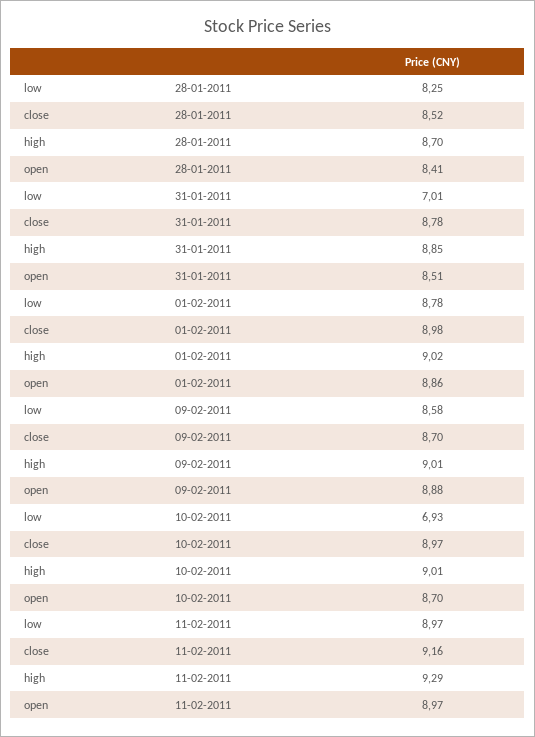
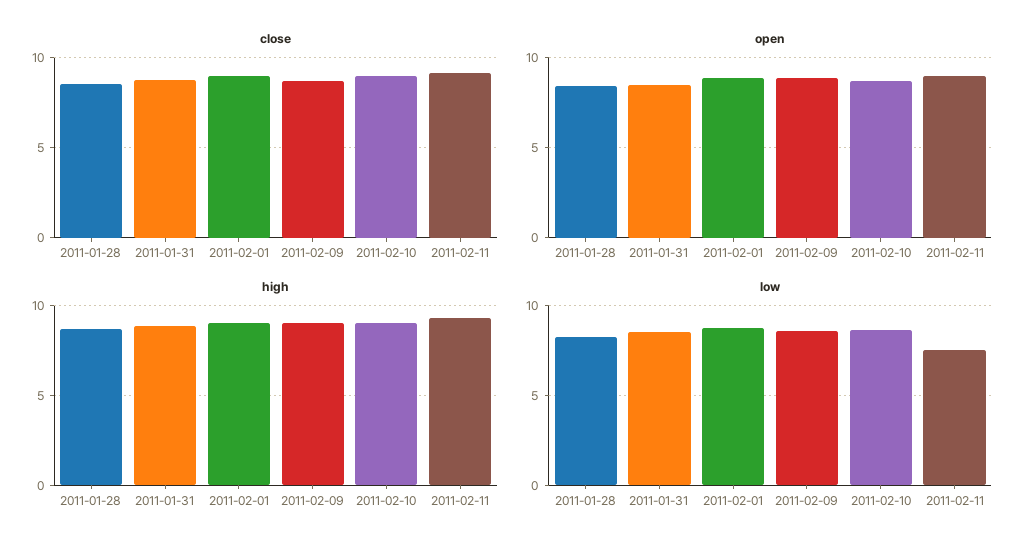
  {
    "low": {
      "28-01-2011": 8.25,
-     "31-01-2011": 7.01,
+     "31-01-2011": 8.5,
      "01-02-2011": 8.78,
      "09-02-2011": 8.58,
-     "10-02-2011": 6.93,
+     "10-02-2011": 8.5,
-     "11-02-2011": 8.97
+     "11-02-2011": 7.5
    },
    "close": {
      "28-01-2011": 8.52,
      "31-01-2011": 8.78,
      "01-02-2011": 8.98,
      "09-02-2011": 8.7,
      "10-02-2011": 8.97,
      "11-02-2011": 9.16
    },
    "high": {
      "28-01-2011": 8.7,
      "31-01-2011": 8.85,
      "01-02-2011": 9.02,
      "09-02-2011": 9.01,
      "10-02-2011": 9.01,
      "11-02-2011": 9.29
    },
    "open": {
      "28-01-2011": 8.41,
      "31-01-2011": 8.51,
      "01-02-2011": 8.86,
      "09-02-2011": 8.88,
      "10-02-2011": 8.7,
      "11-02-2011": 8.97
    }
  }

